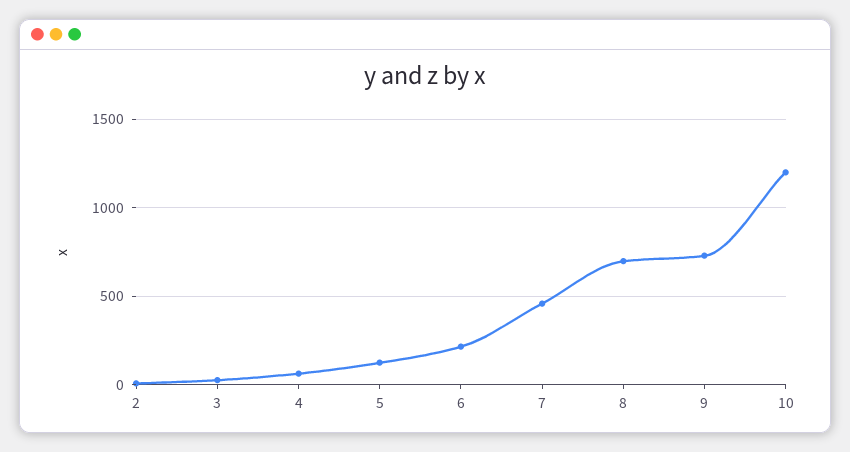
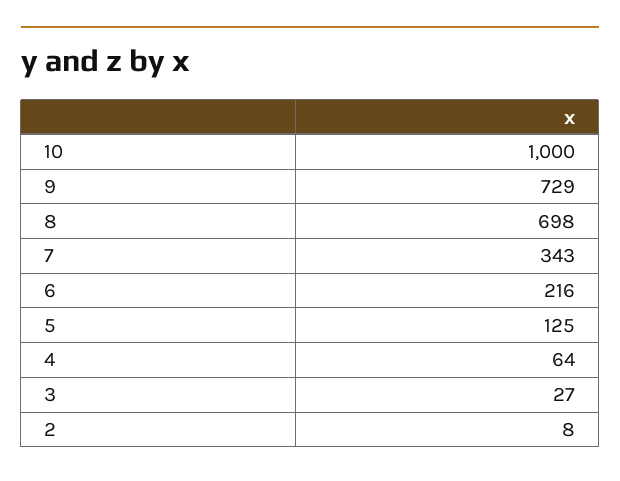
  {
    "2": 8,
    "3": 27,
    "4": 64,
    "5": 125,
    "6": 216,
-   "7": 450,
+   "7": 343,
    "8": 698,
    "9": 729,
-   "10": 1200
+   "10": 1000
  }

